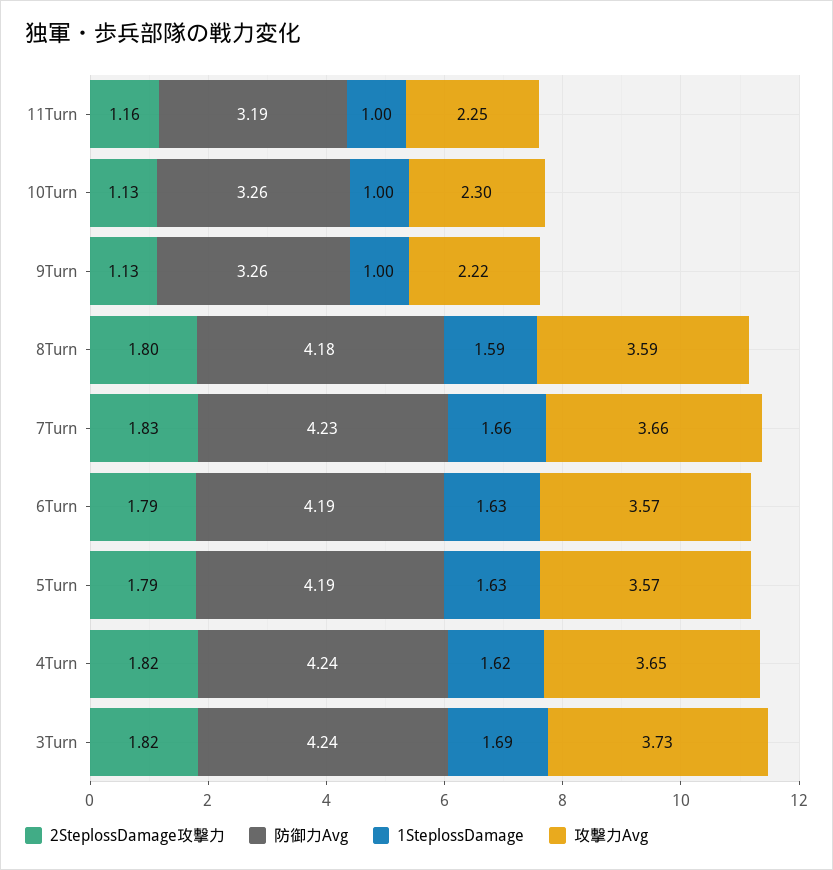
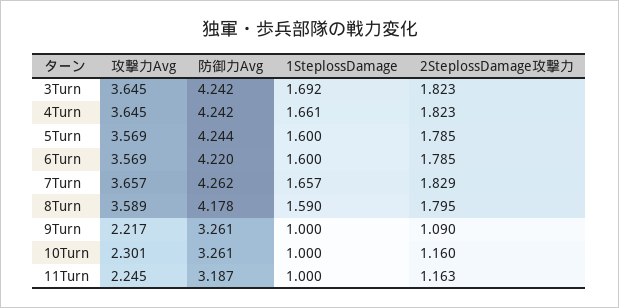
  {
    "2SteplossDamage攻撃力": {
      "11Turn": 1.163,
-     "10Turn": 1.13,
+     "10Turn": 1.16,
-     "9Turn": 1.13,
+     "9Turn": 1.09,
      "8Turn": 1.795,
      "7Turn": 1.829,
      "6Turn": 1.785,
      "5Turn": 1.785,
      "4Turn": 1.823,
      "3Turn": 1.823
    },
    "防御力Avg": {
      "11Turn": 3.187,
      "10Turn": 3.261,
      "9Turn": 3.261,
      "8Turn": 4.178,
-     "7Turn": 4.23,
+     "7Turn": 4.262,
-     "6Turn": 4.19,
+     "6Turn": 4.22,
-     "5Turn": 4.19,
+     "5Turn": 4.244,
      "4Turn": 4.242,
      "3Turn": 4.242
    },
    "1SteplossDamage": {
      "11Turn": 1,
      "10Turn": 1,
      "9Turn": 1,
      "8Turn": 1.59,
      "7Turn": 1.657,
-     "6Turn": 1.63,
+     "6Turn": 1.6,
-     "5Turn": 1.63,
+     "5Turn": 1.6,
-     "4Turn": 1.62,
+     "4Turn": 1.661,
      "3Turn": 1.692
    },
    "攻撃力Avg": {
      "11Turn": 2.245,
      "10Turn": 2.301,
      "9Turn": 2.217,
      "8Turn": 3.589,
      "7Turn": 3.657,
      "6Turn": 3.569,
      "5Turn": 3.569,
      "4Turn": 3.645,
-     "3Turn": 3.73
+     "3Turn": 3.645
    }
  }

